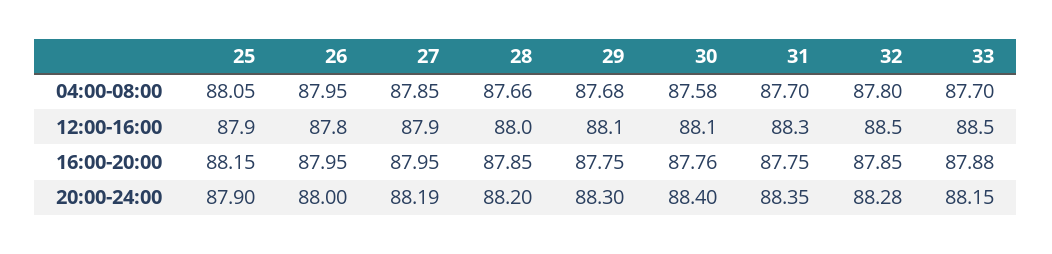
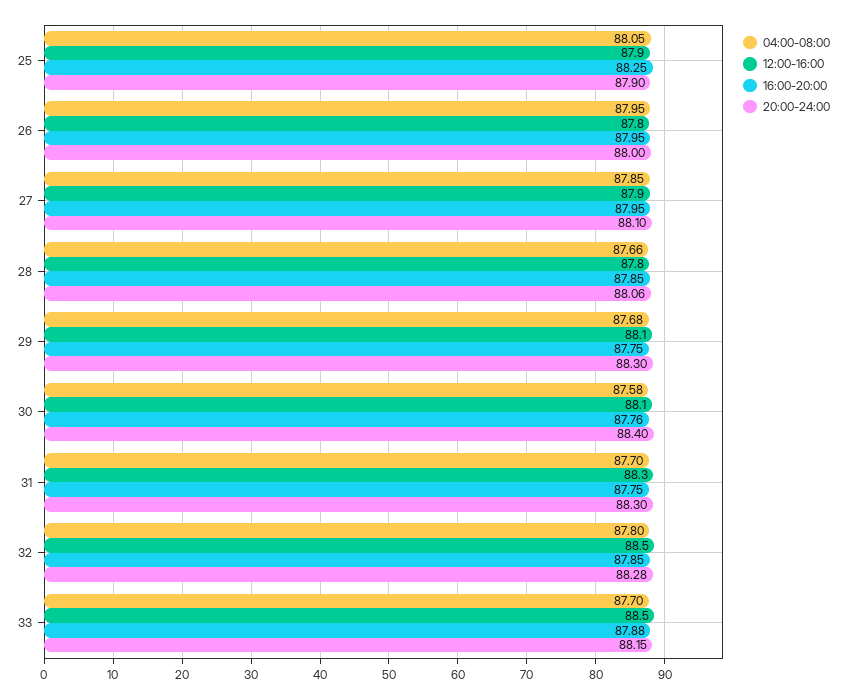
  {
    "04:00-08:00": {
      "25": 88.05,
      "26": 87.95,
      "27": 87.85,
      "28": 87.66,
      "29": 87.68,
      "30": 87.58,
      "31": 87.7,
      "32": 87.8,
      "33": 87.7
    },
    "12:00-16:00": {
      "25": 87.9,
      "26": 87.8,
      "27": 87.9,
-     "28": 88,
+     "28": 87.8,
      "29": 88.1,
      "30": 88.1,
      "31": 88.3,
      "32": 88.5,
      "33": 88.5
    },
    "16:00-20:00": {
-     "25": 88.15,
+     "25": 88.25,
      "26": 87.95,
      "27": 87.95,
      "28": 87.85,
      "29": 87.75,
      "30": 87.76,
      "31": 87.75,
      "32": 87.85,
      "33": 87.88
    },
    "20:00-24:00": {
      "25": 87.9,
      "26": 88,
-     "27": 88.19,
+     "27": 88.1,
-     "28": 88.2,
+     "28": 88.06,
      "29": 88.3,
      "30": 88.4,
-     "31": 88.35,
+     "31": 88.3,
      "32": 88.28,
      "33": 88.15
    }
  }

